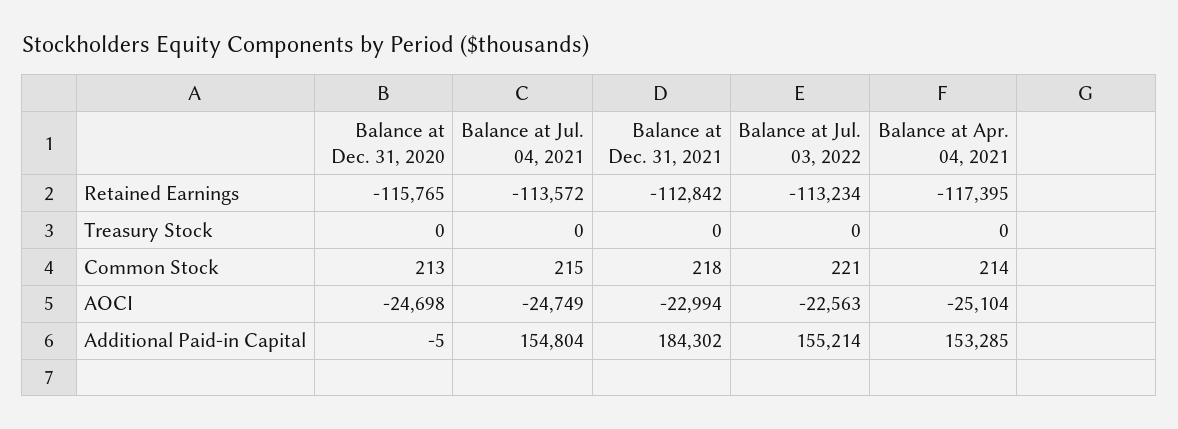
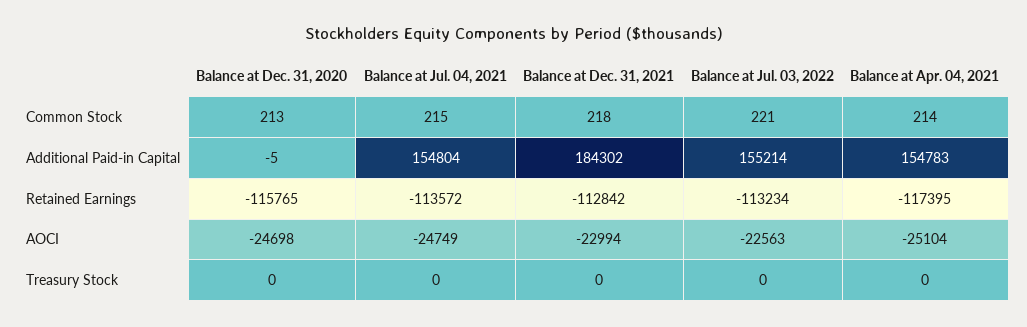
  {
    "Balance at Dec. 31, 2020": {
      "Retained Earnings": -115765,
      "Treasury Stock": 0,
      "Common Stock": 213,
      "AOCI": -24698,
      "Additional Paid-in Capital": -5
    },
    "Balance at Jul. 04, 2021": {
      "Retained Earnings": -113572,
      "Treasury Stock": 0,
      "Common Stock": 215,
      "AOCI": -24749,
      "Additional Paid-in Capital": 154804
    },
    "Balance at Dec. 31, 2021": {
      "Retained Earnings": -112842,
      "Treasury Stock": 0,
      "Common Stock": 218,
      "AOCI": -22994,
      "Additional Paid-in Capital": 184302
    },
    "Balance at Jul. 03, 2022": {
      "Retained Earnings": -113234,
      "Treasury Stock": 0,
      "Common Stock": 221,
      "AOCI": -22563,
      "Additional Paid-in Capital": 155214
    },
    "Balance at Apr. 04, 2021": {
      "Retained Earnings": -117395,
      "Treasury Stock": 0,
      "Common Stock": 214,
      "AOCI": -25104,
-     "Additional Paid-in Capital": 153285
+     "Additional Paid-in Capital": 154783
    }
  }

